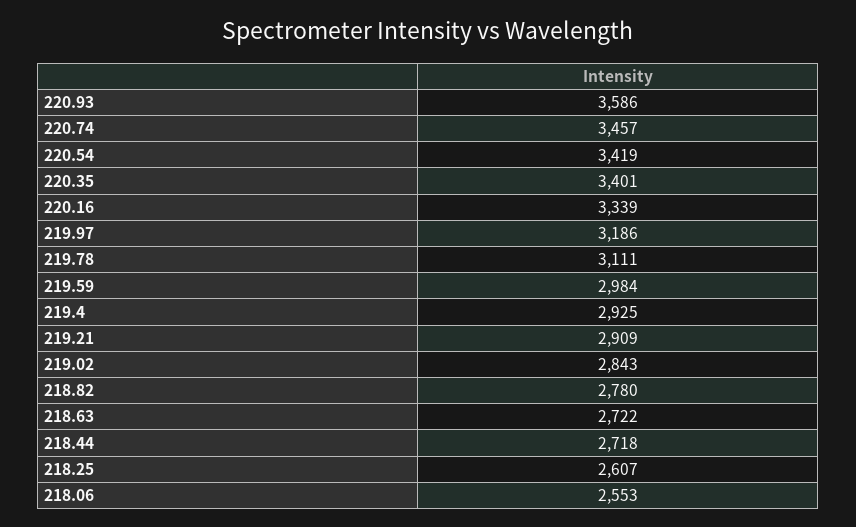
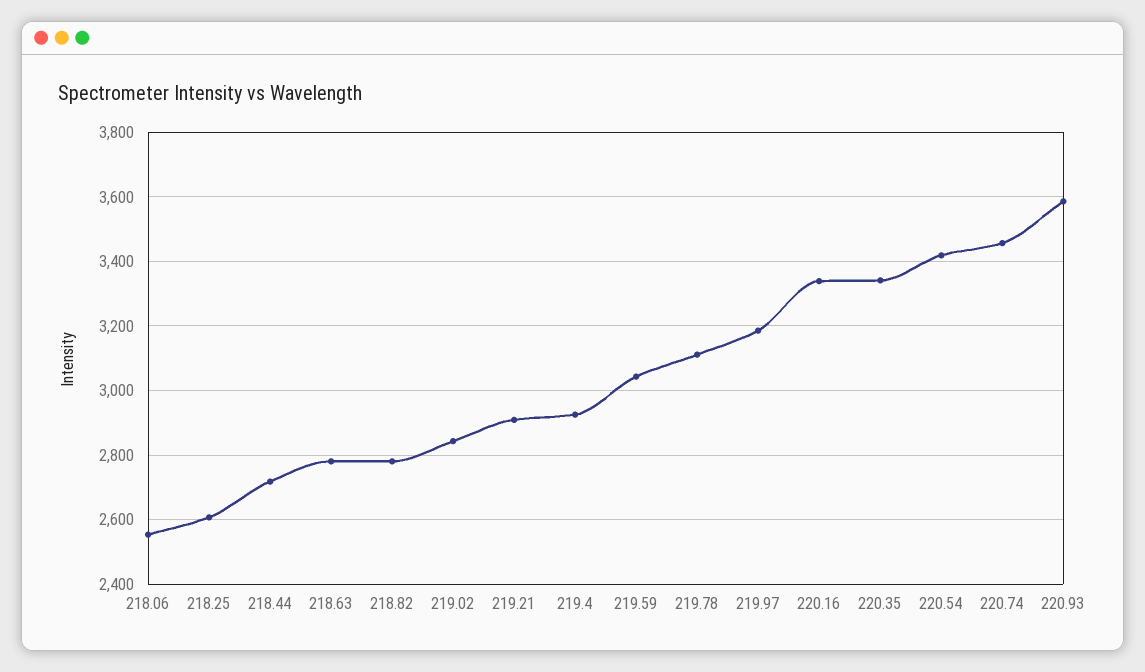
  {
    "220.93": 3586,
    "220.74": 3457,
    "220.54": 3419,
-   "220.35": 3401,
+   "220.35": 3340,
    "220.16": 3339,
    "219.97": 3186,
    "219.78": 3111,
-   "219.59": 2984,
+   "219.59": 3040,
    "219.4": 2925,
    "219.21": 2909,
    "219.02": 2843,
    "218.82": 2780,
-   "218.63": 2722,
+   "218.63": 2780,
    "218.44": 2718,
    "218.25": 2607,
    "218.06": 2553
  }

